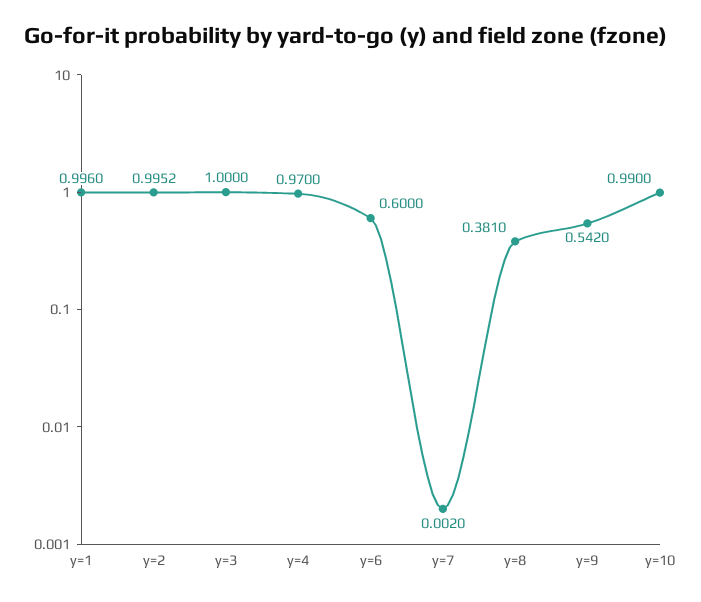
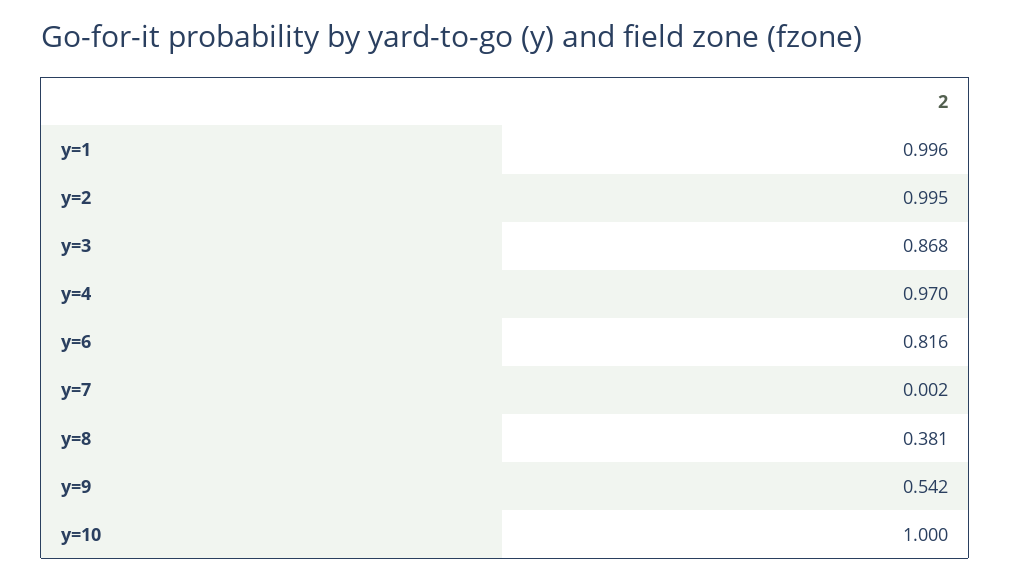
  {
    "y=1": 0.996,
-   "y=2": 0.9952,
+   "y=2": 0.995,
-   "y=3": 1,
+   "y=3": 0.868,
    "y=4": 0.97,
-   "y=6": 0.6,
+   "y=6": 0.816,
    "y=7": 0.002,
    "y=8": 0.381,
    "y=9": 0.542,
-   "y=10": 0.99
+   "y=10": 1
  }

